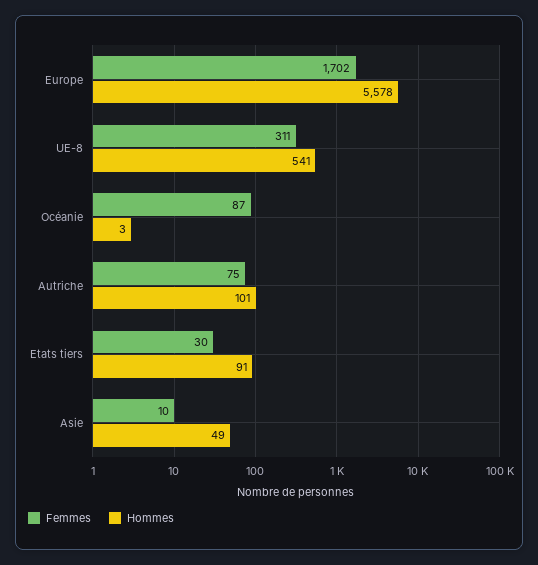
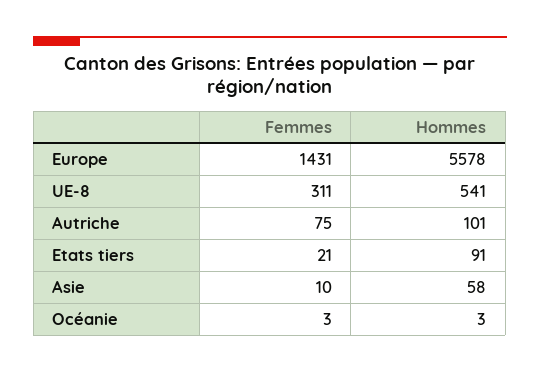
  {
    "Femmes": {
-     "Europe": 1702,
+     "Europe": 1431,
      "UE-8": 311,
-     "Océanie": 87,
+     "Océanie": 3,
      "Autriche": 75,
-     "Etats tiers": 30,
+     "Etats tiers": 21,
      "Asie": 10
    },
    "Hommes": {
      "Europe": 5578,
      "UE-8": 541,
      "Océanie": 3,
      "Autriche": 101,
      "Etats tiers": 91,
-     "Asie": 49
+     "Asie": 58
    }
  }

